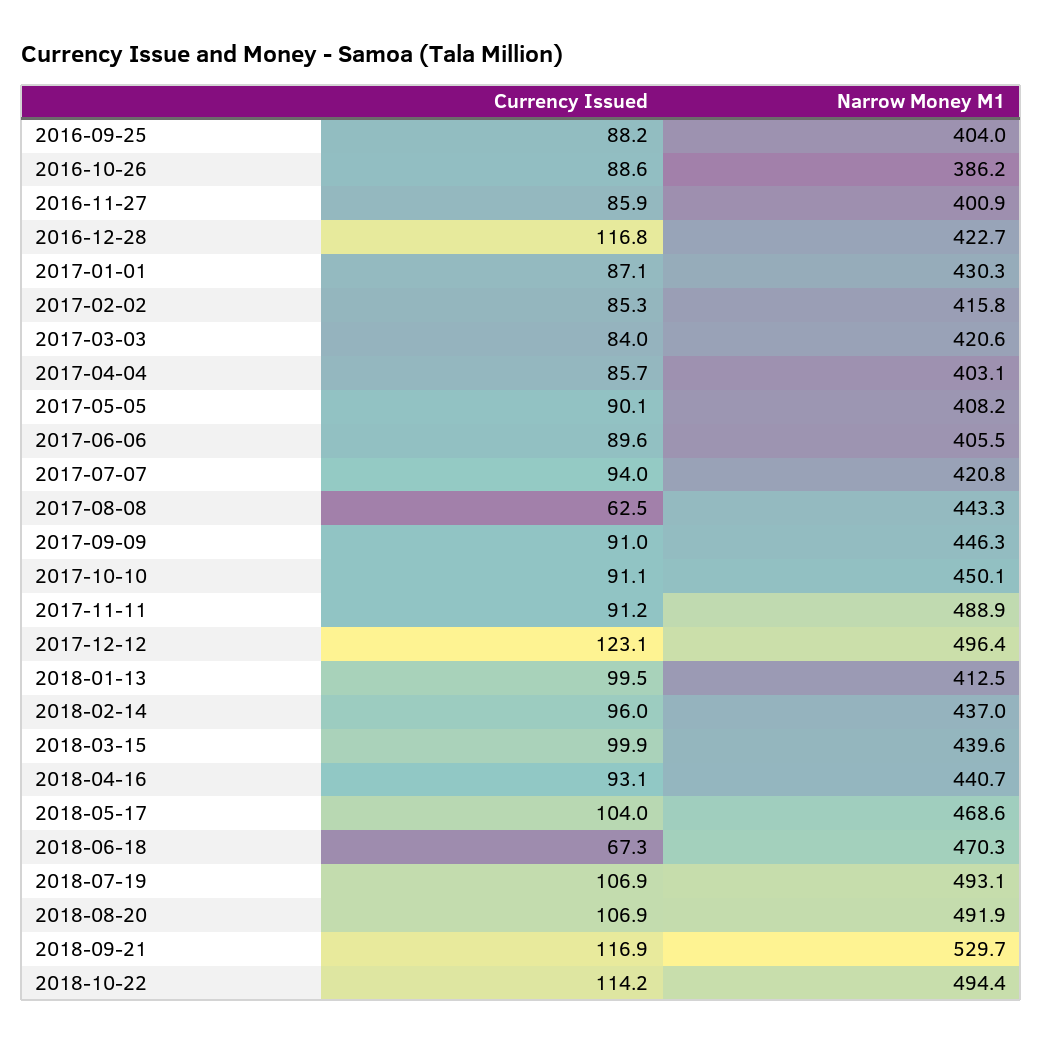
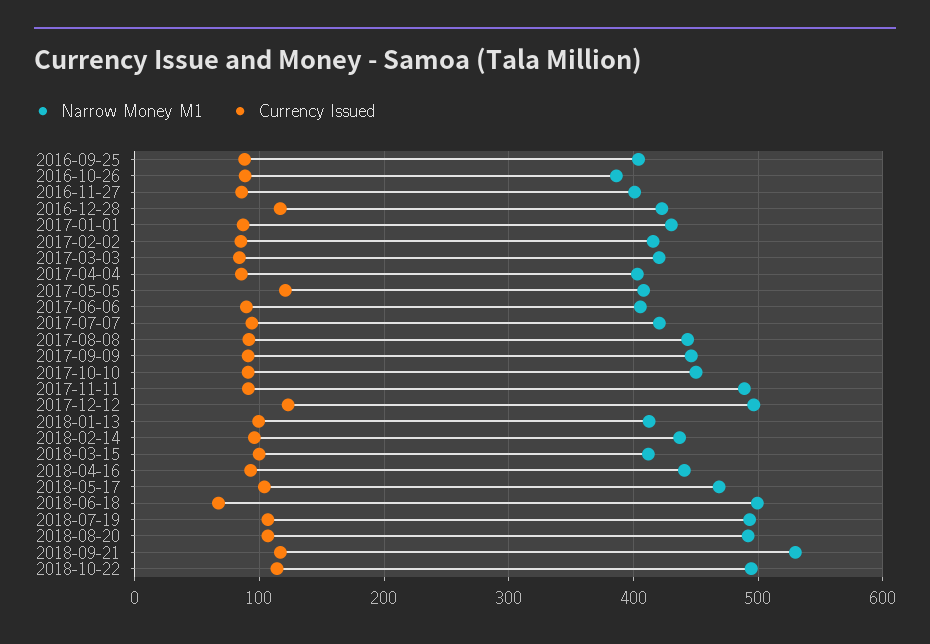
  {
    "Currency Issued": {
      "2016-09-25": 88.2,
      "2016-10-26": 88.6,
      "2016-11-27": 85.9,
      "2016-12-28": 116.8,
      "2017-01-01": 87.1,
      "2017-02-02": 85.3,
      "2017-03-03": 84,
      "2017-04-04": 85.7,
-     "2017-05-05": 90.1,
+     "2017-05-05": 120,
      "2017-06-06": 89.6,
      "2017-07-07": 94,
-     "2017-08-08": 62.5,
+     "2017-08-08": 90,
      "2017-09-09": 91,
      "2017-10-10": 91.1,
      "2017-11-11": 91.2,
      "2017-12-12": 123.1,
      "2018-01-13": 99.5,
      "2018-02-14": 96,
      "2018-03-15": 99.9,
      "2018-04-16": 93.1,
      "2018-05-17": 104,
      "2018-06-18": 67.3,
      "2018-07-19": 106.9,
      "2018-08-20": 106.9,
      "2018-09-21": 116.9,
      "2018-10-22": 114.2
    },
    "Narrow Money M1": {
      "2016-09-25": 404,
      "2016-10-26": 386.2,
      "2016-11-27": 400.9,
      "2016-12-28": 422.7,
      "2017-01-01": 430.3,
      "2017-02-02": 415.8,
      "2017-03-03": 420.6,
      "2017-04-04": 403.1,
      "2017-05-05": 408.2,
      "2017-06-06": 405.5,
      "2017-07-07": 420.8,
      "2017-08-08": 443.3,
      "2017-09-09": 446.3,
      "2017-10-10": 450.1,
      "2017-11-11": 488.9,
      "2017-12-12": 496.4,
      "2018-01-13": 412.5,
      "2018-02-14": 437,
-     "2018-03-15": 439.6,
+     "2018-03-15": 410,
      "2018-04-16": 440.7,
      "2018-05-17": 468.6,
-     "2018-06-18": 470.3,
+     "2018-06-18": 500,
      "2018-07-19": 493.1,
      "2018-08-20": 491.9,
      "2018-09-21": 529.7,
      "2018-10-22": 494.4
    }
  }

